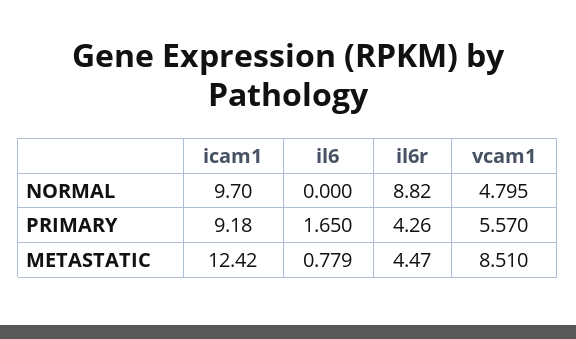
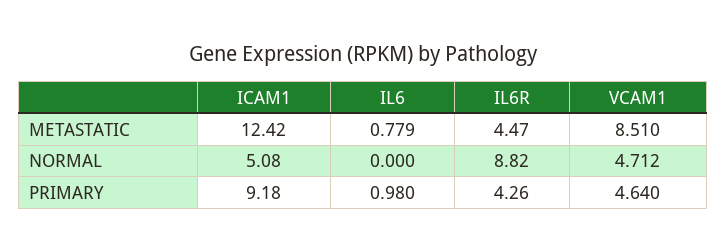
  {
    "icam1": {
-     "NORMAL": 9.7,
+     "NORMAL": 5.08,
      "PRIMARY": 9.18,
      "METASTATIC": 12.42
    },
    "il6": {
      "NORMAL": 0,
-     "PRIMARY": 1.65,
+     "PRIMARY": 0.98,
      "METASTATIC": 0.779
    },
    "il6r": {
      "NORMAL": 8.82,
      "PRIMARY": 4.26,
      "METASTATIC": 4.47
    },
    "vcam1": {
-     "NORMAL": 4.795,
+     "NORMAL": 4.712,
-     "PRIMARY": 5.57,
+     "PRIMARY": 4.64,
      "METASTATIC": 8.51
    }
  }

